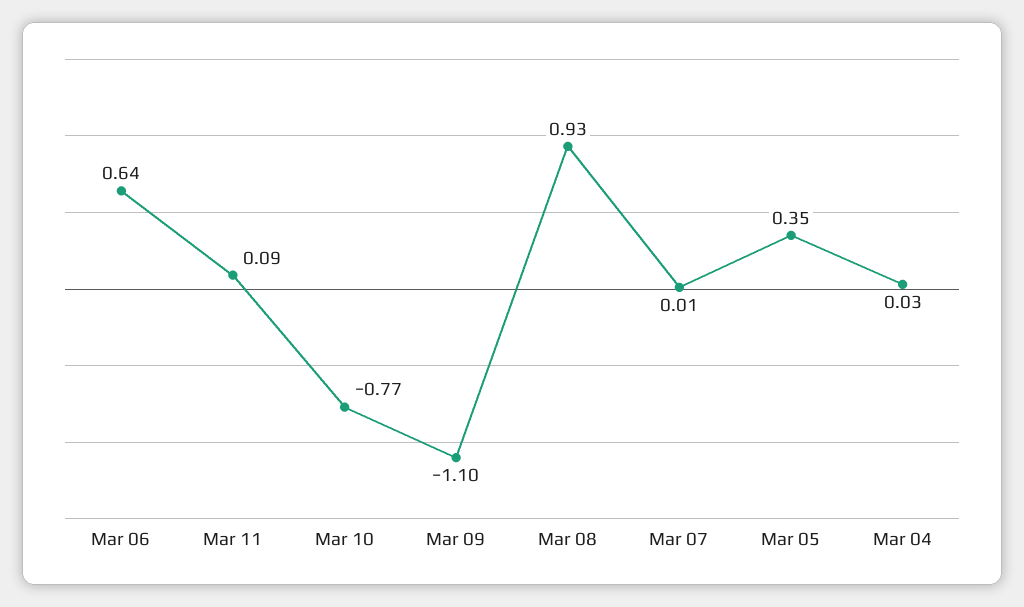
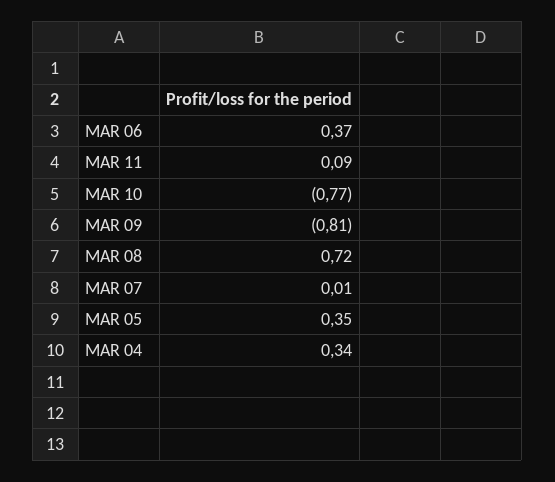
  {
-   "Mar 06": 0.64,
+   "Mar 06": 0.37,
    "Mar 11": 0.09,
    "Mar 10": -0.77,
-   "Mar 09": -1.1,
+   "Mar 09": -0.81,
-   "Mar 08": 0.93,
+   "Mar 08": 0.72,
    "Mar 07": 0.01,
    "Mar 05": 0.35,
-   "Mar 04": 0.03
+   "Mar 04": 0.34
  }

